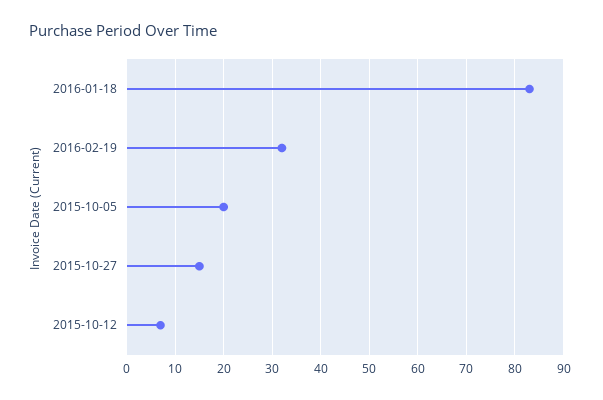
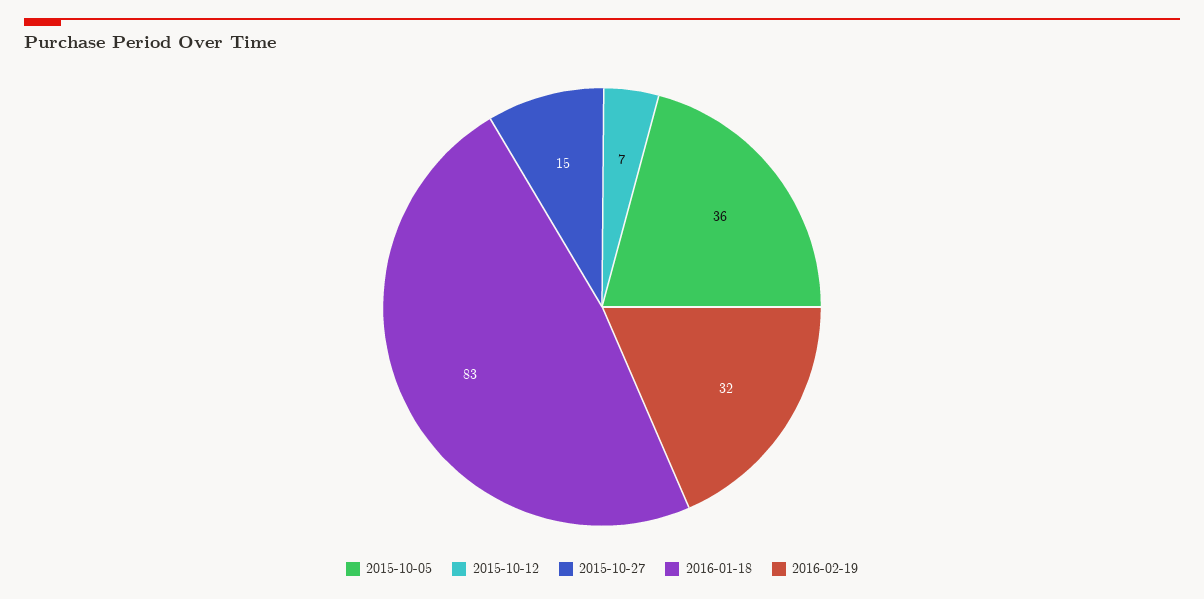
  {
    "2016-01-18": 83,
    "2016-02-19": 32,
-   "2015-10-05": 20,
+   "2015-10-05": 36,
    "2015-10-27": 15,
    "2015-10-12": 7
  }

